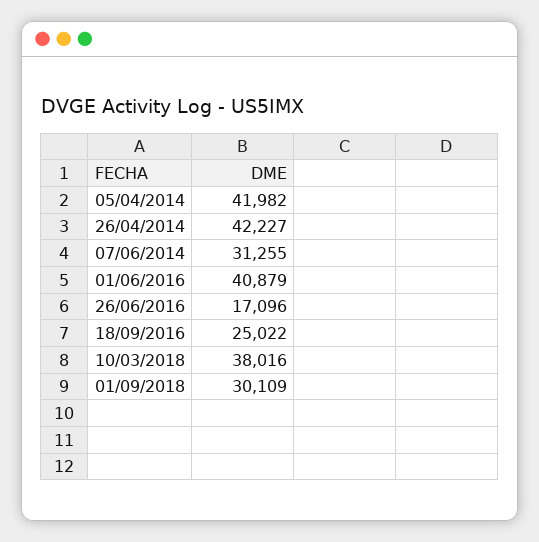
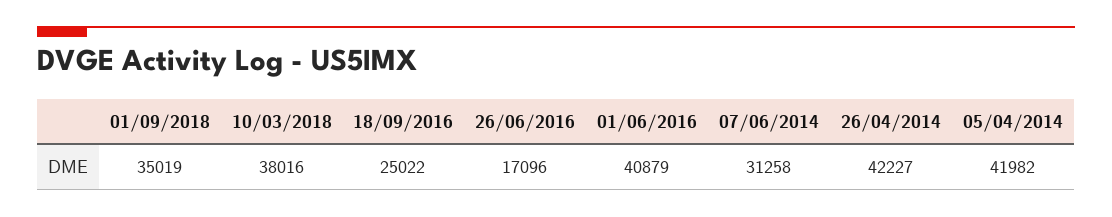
  {
    "05/04/2014": 41982,
    "26/04/2014": 42227,
-   "07/06/2014": 31255,
+   "07/06/2014": 31258,
    "01/06/2016": 40879,
    "26/06/2016": 17096,
    "18/09/2016": 25022,
    "10/03/2018": 38016,
-   "01/09/2018": 30109
+   "01/09/2018": 35019
  }

